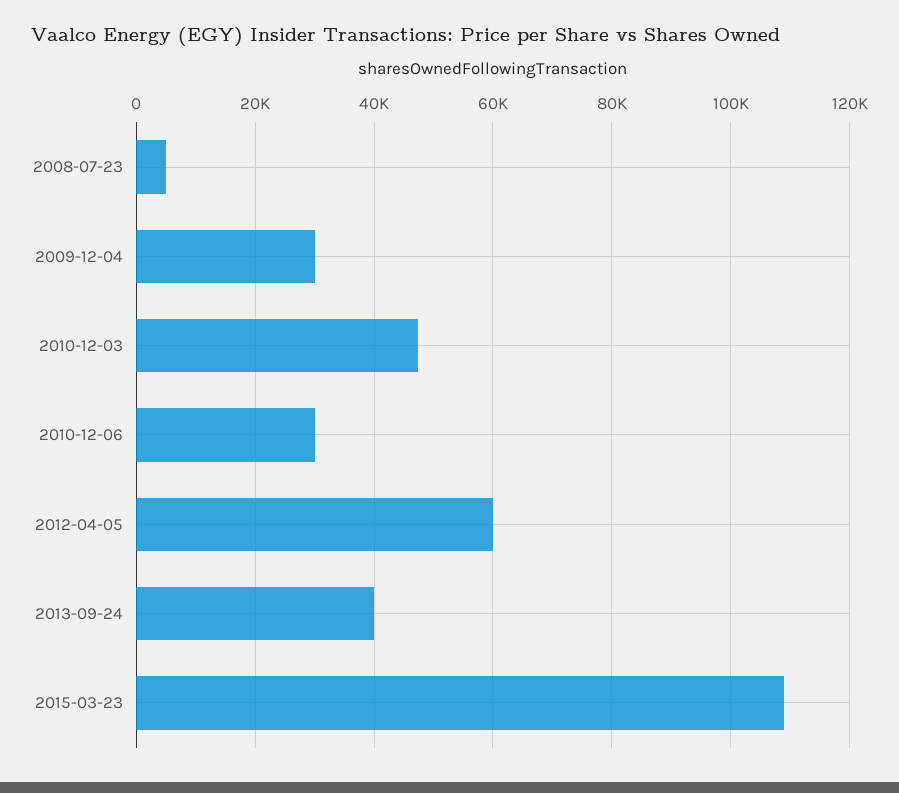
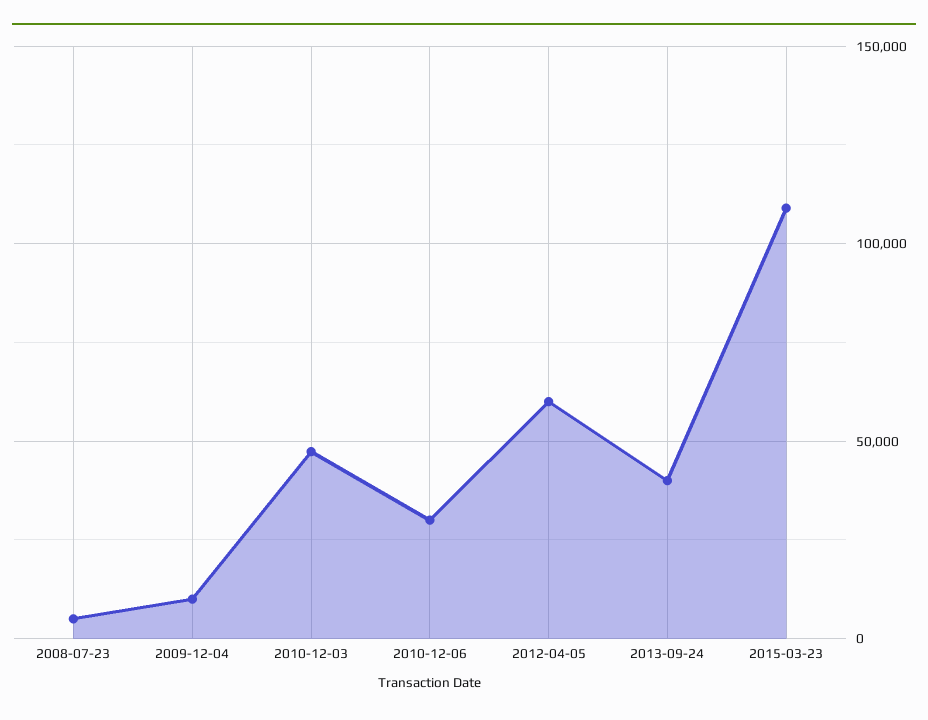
  {
    "2008-07-23": 6000,
-   "2009-12-04": 30000,
+   "2009-12-04": 10000,
    "2010-12-03": 48000,
    "2010-12-06": 30000,
    "2012-04-05": 60000,
    "2013-09-24": 40000,
    "2015-03-23": 110000
  }

